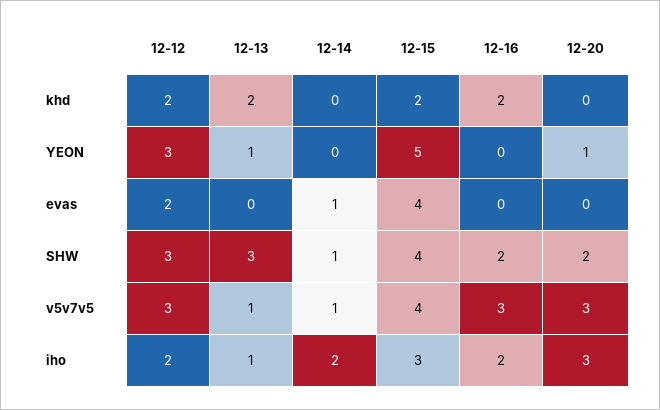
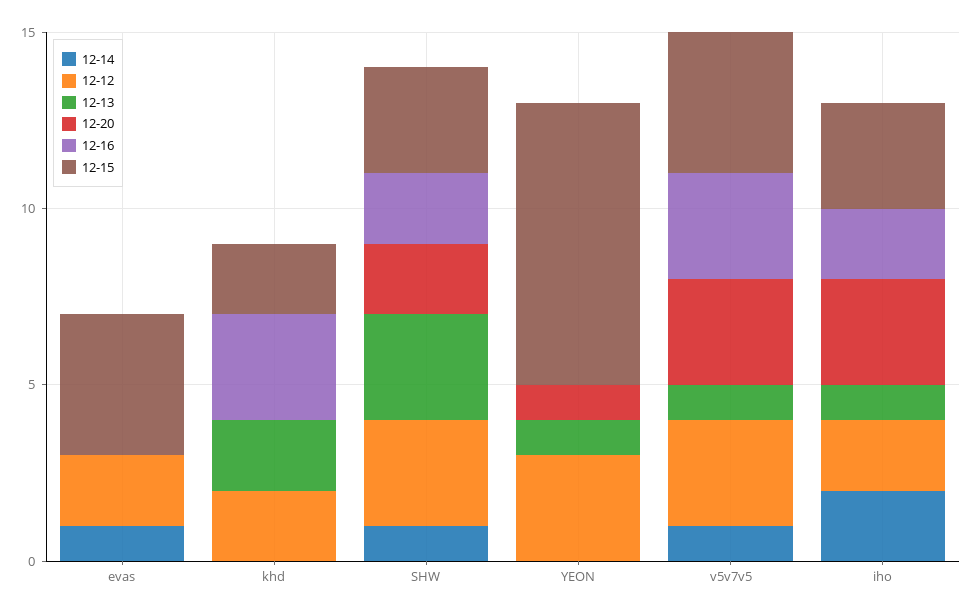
  {
    "12-12": {
      "khd": 2,
      "YEON": 3,
      "evas": 2,
      "SHW": 3,
      "v5v7v5": 3,
      "iho": 2
    },
    "12-13": {
      "khd": 2,
      "YEON": 1,
      "evas": 0,
      "SHW": 3,
      "v5v7v5": 1,
      "iho": 1
    },
    "12-14": {
      "khd": 0,
      "YEON": 0,
      "evas": 1,
      "SHW": 1,
      "v5v7v5": 1,
      "iho": 2
    },
    "12-15": {
      "khd": 2,
-     "YEON": 5,
+     "YEON": 8,
      "evas": 4,
-     "SHW": 4,
+     "SHW": 3,
      "v5v7v5": 4,
      "iho": 3
    },
    "12-16": {
-     "khd": 2,
+     "khd": 3,
      "YEON": 0,
      "evas": 0,
      "SHW": 2,
      "v5v7v5": 3,
      "iho": 2
    },
    "12-20": {
      "khd": 0,
      "YEON": 1,
      "evas": 0,
      "SHW": 2,
      "v5v7v5": 3,
      "iho": 3
    }
  }

